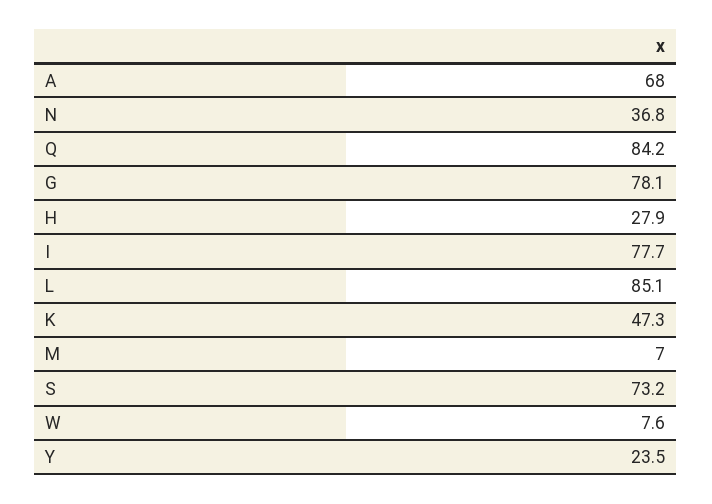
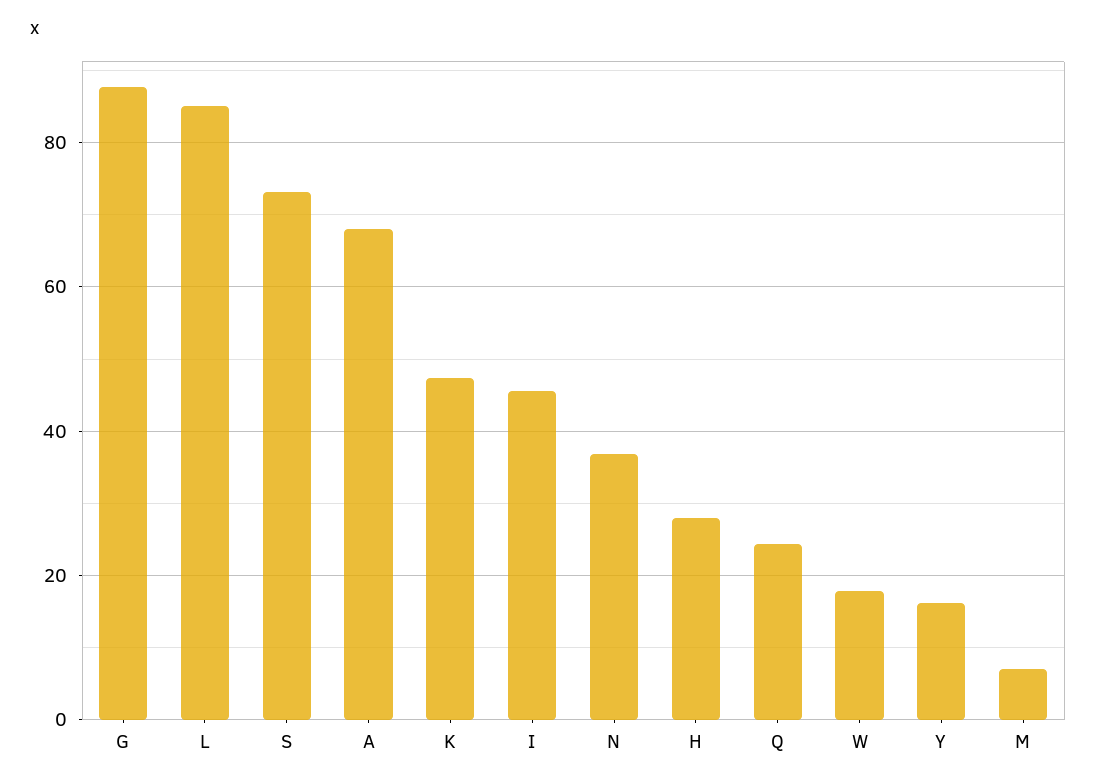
  {
    "A": 68,
    "N": 36.8,
-   "Q": 84.2,
+   "Q": 24,
-   "G": 78.1,
+   "G": 88,
    "H": 27.9,
-   "I": 77.7,
+   "I": 46,
    "L": 85.1,
    "K": 47.3,
    "M": 7,
    "S": 73.2,
-   "W": 7.6,
+   "W": 18,
-   "Y": 23.5
+   "Y": 16
  }

